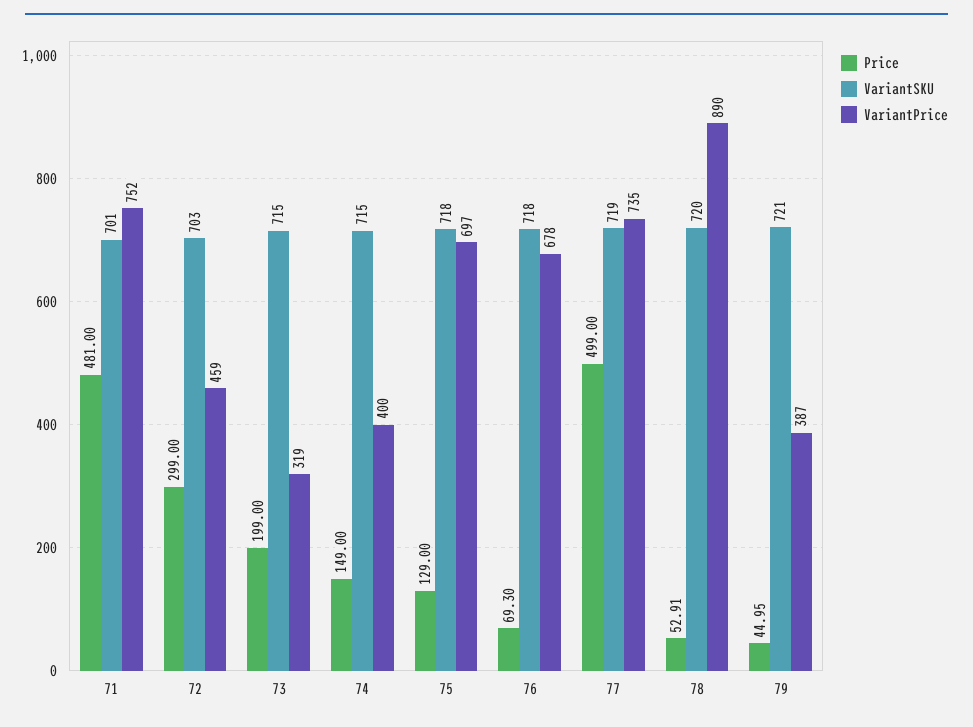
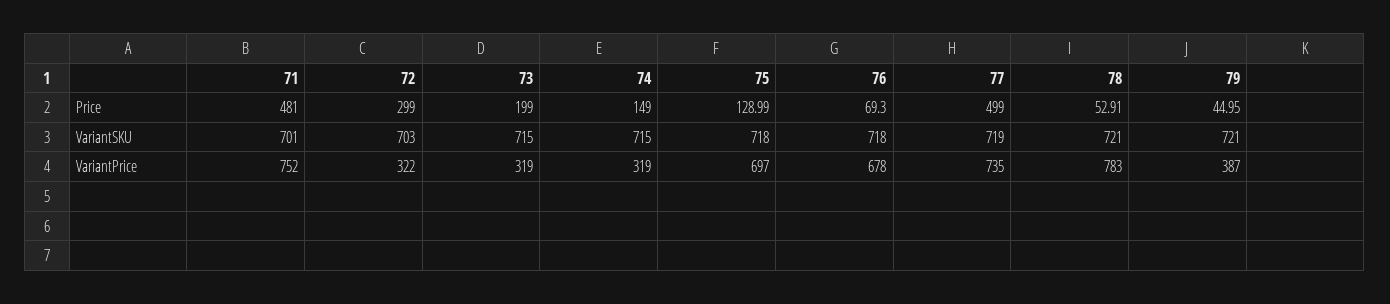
  {
    "Price": {
      "71": 481,
      "72": 299,
      "73": 199,
      "74": 149,
-     "75": 129,
+     "75": 128.99,
      "76": 69.3,
      "77": 499,
      "78": 52.91,
      "79": 44.95
    },
    "VariantSKU": {
      "71": 701,
      "72": 703,
      "73": 715,
      "74": 715,
      "75": 718,
      "76": 718,
      "77": 719,
-     "78": 720,
+     "78": 721,
      "79": 721
    },
    "VariantPrice": {
      "71": 752,
-     "72": 459,
+     "72": 322,
      "73": 319,
-     "74": 400,
+     "74": 319,
      "75": 697,
      "76": 678,
      "77": 735,
-     "78": 890,
+     "78": 783,
      "79": 387
    }
  }

